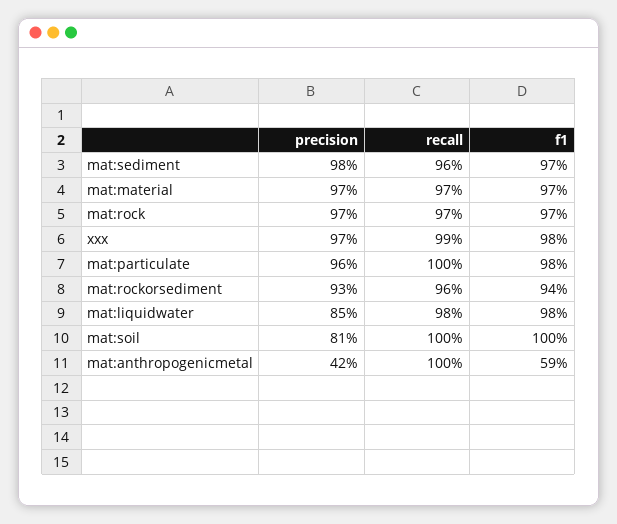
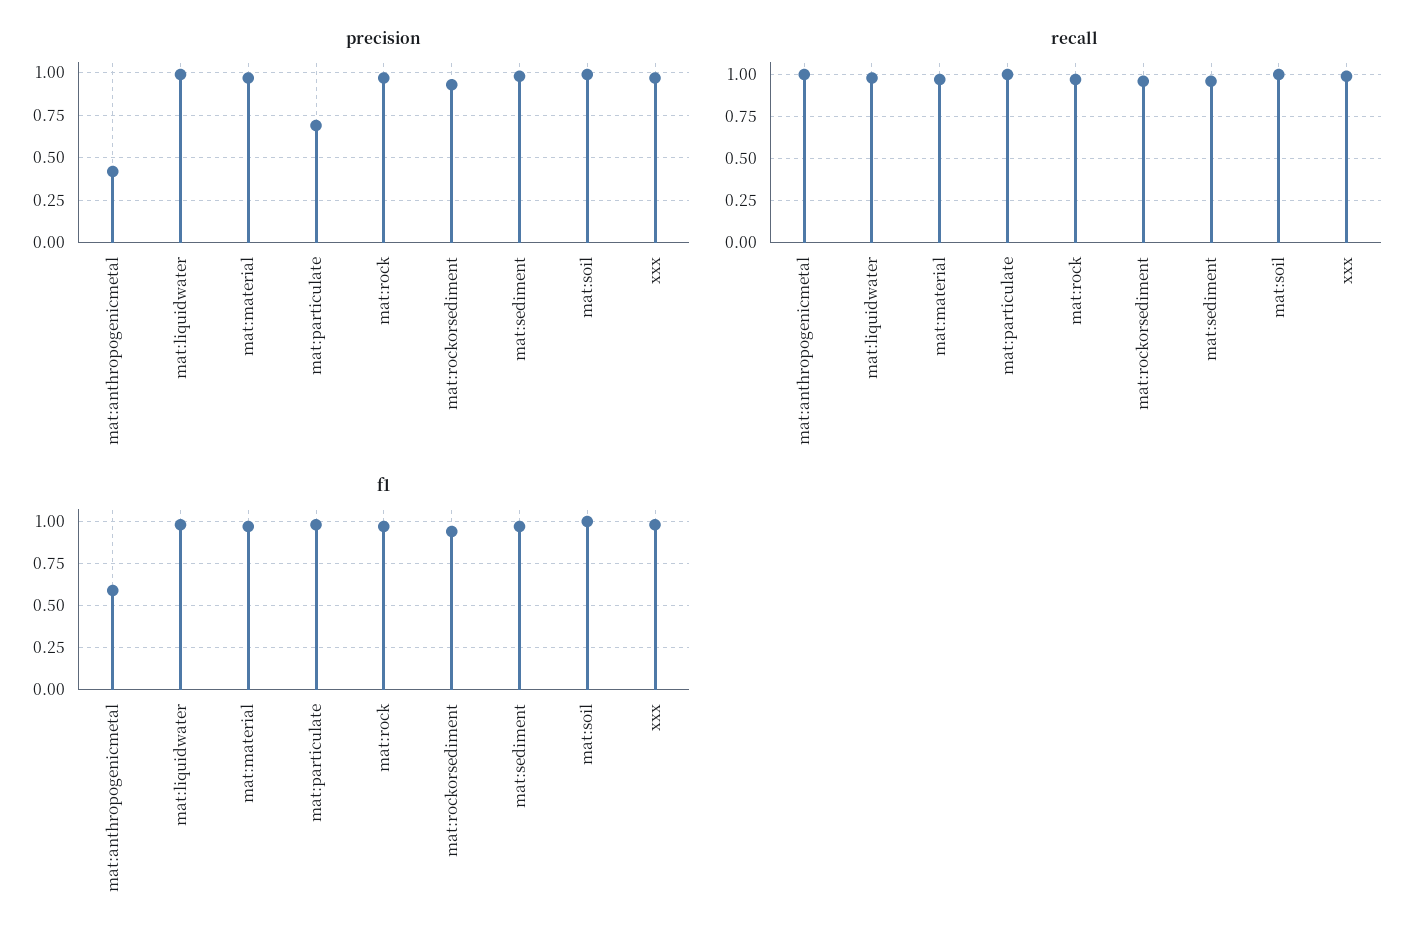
  {
    "precision": {
      "mat:sediment": 0.98,
      "mat:material": 0.97,
      "mat:rock": 0.97,
      "xxx": 0.97,
-     "mat:particulate": 0.96,
+     "mat:particulate": 0.7,
      "mat:rockorsediment": 0.93,
-     "mat:liquidwater": 0.85,
+     "mat:liquidwater": 1,
-     "mat:soil": 0.81,
+     "mat:soil": 1,
      "mat:anthropogenicmetal": 0.42
    },
    "recall": {
      "mat:sediment": 0.96,
      "mat:material": 0.97,
      "mat:rock": 0.97,
      "xxx": 0.99,
      "mat:particulate": 1,
      "mat:rockorsediment": 0.96,
      "mat:liquidwater": 0.98,
      "mat:soil": 1,
      "mat:anthropogenicmetal": 1
    },
    "f1": {
      "mat:sediment": 0.97,
      "mat:material": 0.97,
      "mat:rock": 0.97,
      "xxx": 0.98,
      "mat:particulate": 0.98,
      "mat:rockorsediment": 0.94,
      "mat:liquidwater": 0.98,
      "mat:soil": 1,
      "mat:anthropogenicmetal": 0.59
    }
  }

